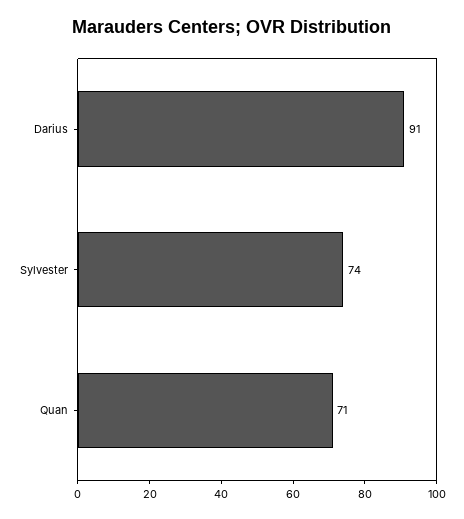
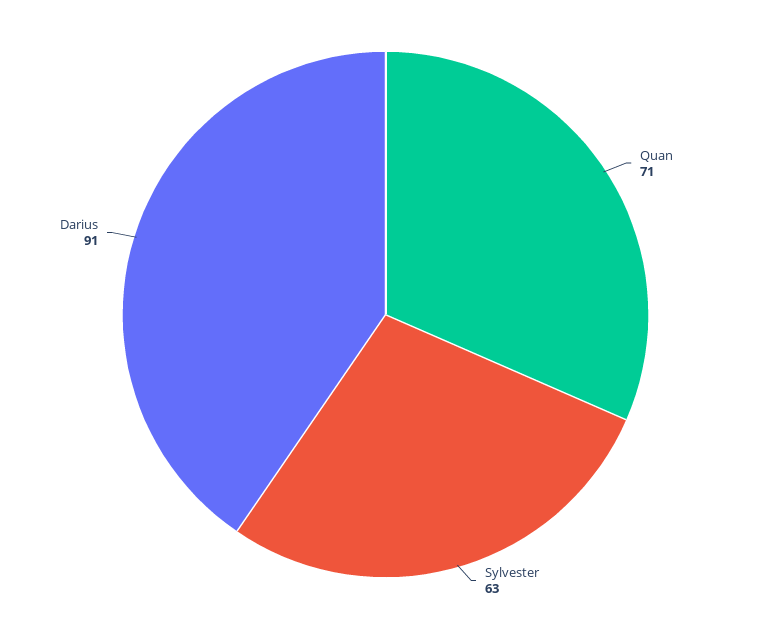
  {
    "Darius": 91,
-   "Sylvester": 74,
+   "Sylvester": 63,
    "Quan": 71
  }

